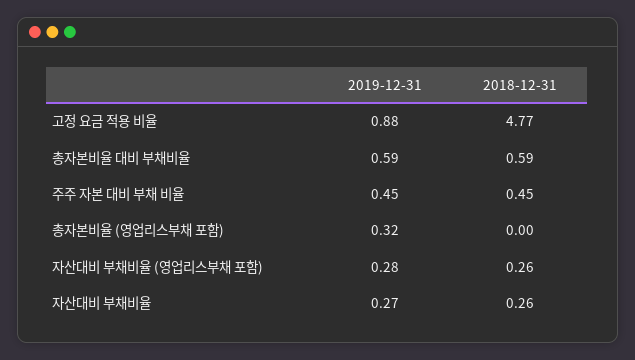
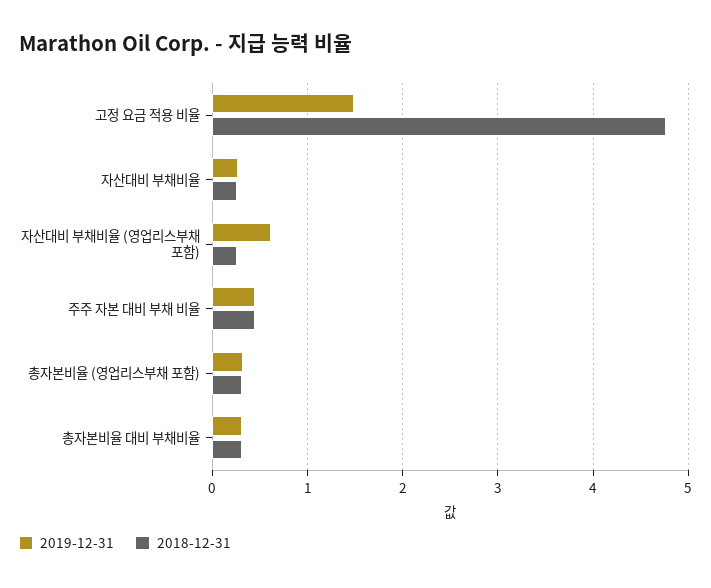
  {
    "2019-12-31": {
-     "고정 요금 적용 비율": 0.88,
+     "고정 요금 적용 비율": 1.5,
-     "총자본비율 대비 부채비율": 0.59,
+     "총자본비율 대비 부채비율": 0.3,
      "주주 자본 대비 부채 비율": 0.45,
      "총자본비율 (영업리스부채 포함)": 0.32,
-     "자산대비 부채비율 (영업리스부채 포함)": 0.28,
+     "자산대비 부채비율 (영업리스부채 포함)": 0.6,
      "자산대비 부채비율": 0.27
    },
    "2018-12-31": {
      "고정 요금 적용 비율": 4.77,
-     "총자본비율 대비 부채비율": 0.59,
+     "총자본비율 대비 부채비율": 0.3,
      "주주 자본 대비 부채 비율": 0.45,
-     "총자본비율 (영업리스부채 포함)": 0,
+     "총자본비율 (영업리스부채 포함)": 0.3,
      "자산대비 부채비율 (영업리스부채 포함)": 0.26,
      "자산대비 부채비율": 0.26
    }
  }

